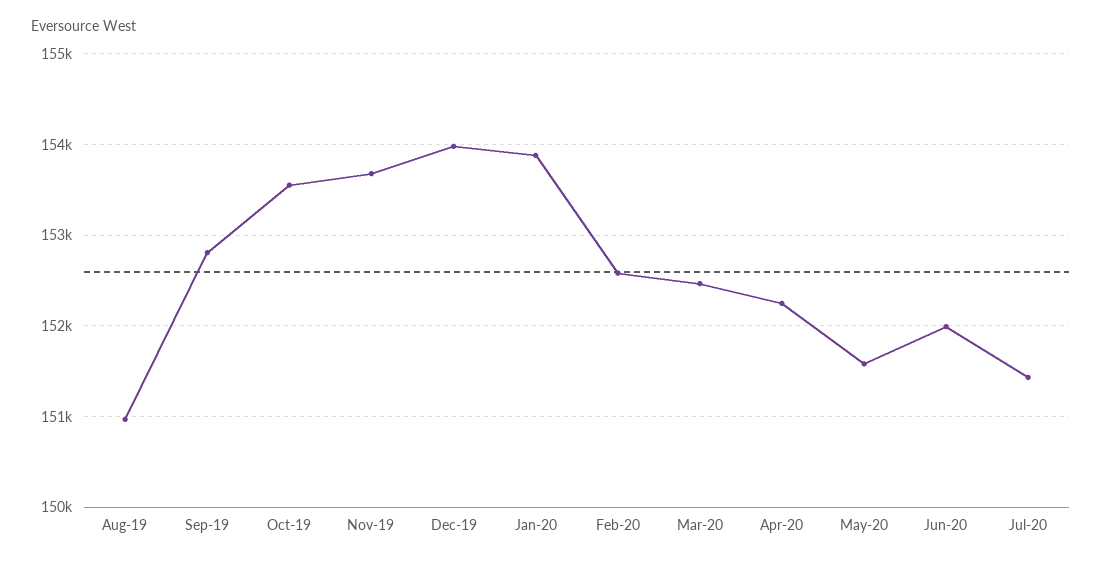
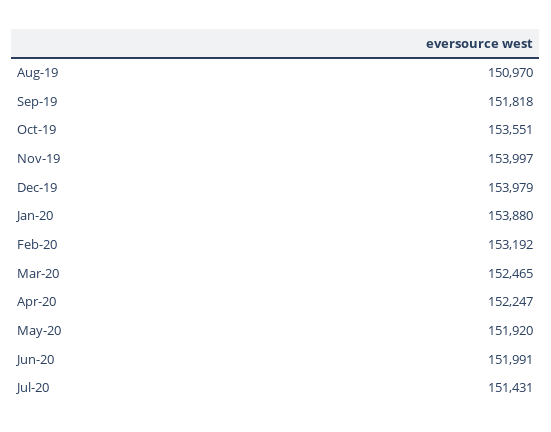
  {
    "Aug-19": 150970,
-   "Sep-19": 152800,
+   "Sep-19": 151818,
    "Oct-19": 153551,
-   "Nov-19": 153700,
+   "Nov-19": 153997,
    "Dec-19": 153979,
    "Jan-20": 153880,
-   "Feb-20": 152600,
+   "Feb-20": 153192,
    "Mar-20": 152465,
    "Apr-20": 152247,
-   "May-20": 151600,
+   "May-20": 151920,
    "Jun-20": 151991,
    "Jul-20": 151431
  }

